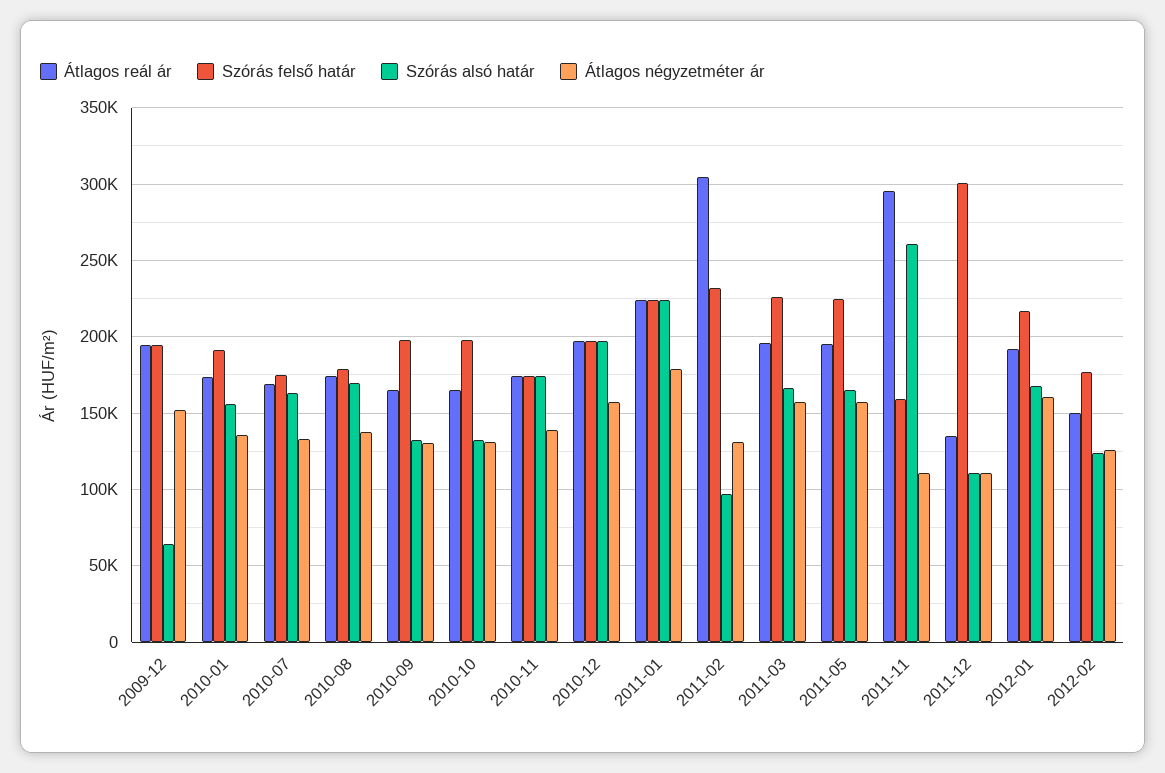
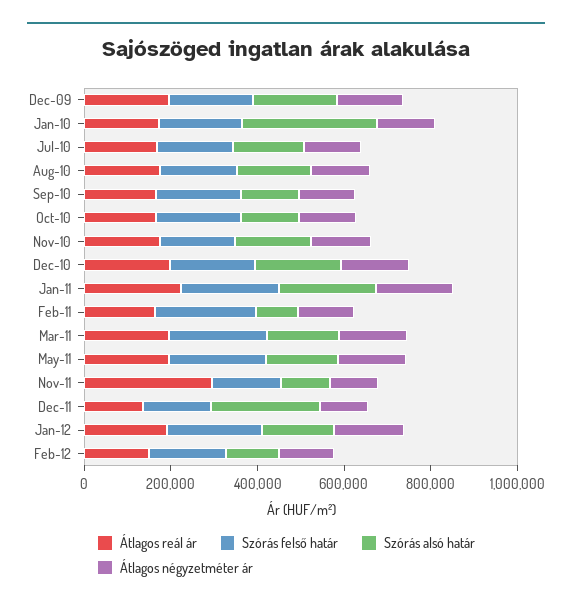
  {
    "Átlagos reál ár": {
      "2009-12": 195000,
      "2010-01": 175000,
      "2010-07": 170000,
      "2010-08": 175000,
      "2010-09": 165000,
      "2010-10": 165000,
      "2010-11": 175000,
      "2010-12": 195000,
      "2011-01": 225000,
-     "2011-02": 305000,
+     "2011-02": 150000,
      "2011-03": 195000,
      "2011-05": 195000,
      "2011-11": 295000,
      "2011-12": 135000,
      "2012-01": 190000,
      "2012-02": 150000
    },
    "Szórás felső határ": {
      "2009-12": 195000,
      "2010-01": 190000,
      "2010-07": 175000,
      "2010-08": 180000,
      "2010-09": 200000,
      "2010-10": 200000,
      "2010-11": 175000,
      "2010-12": 195000,
      "2011-01": 225000,
      "2011-02": 230000,
      "2011-03": 225000,
      "2011-05": 225000,
      "2011-11": 160000,
-     "2011-12": 300000,
+     "2011-12": 150000,
      "2012-01": 215000,
      "2012-02": 175000
    },
    "Szórás alsó határ": {
-     "2009-12": 65000,
+     "2009-12": 200000,
-     "2010-01": 155000,
+     "2010-01": 300000,
      "2010-07": 165000,
      "2010-08": 170000,
      "2010-09": 130000,
      "2010-10": 130000,
      "2010-11": 175000,
      "2010-12": 195000,
      "2011-01": 225000,
      "2011-02": 95000,
      "2011-03": 165000,
      "2011-05": 165000,
-     "2011-11": 260000,
+     "2011-11": 100000,
-     "2011-12": 110000,
+     "2011-12": 250000,
      "2012-01": 165000,
      "2012-02": 125000
    },
    "Átlagos négyzetméter ár": {
      "2009-12": 150000,
      "2010-01": 135000,
      "2010-07": 135000,
      "2010-08": 135000,
      "2010-09": 130000,
      "2010-10": 130000,
      "2010-11": 140000,
      "2010-12": 155000,
      "2011-01": 180000,
      "2011-02": 130000,
      "2011-03": 155000,
      "2011-05": 155000,
      "2011-11": 110000,
      "2011-12": 110000,
      "2012-01": 160000,
      "2012-02": 125000
    }
  }

